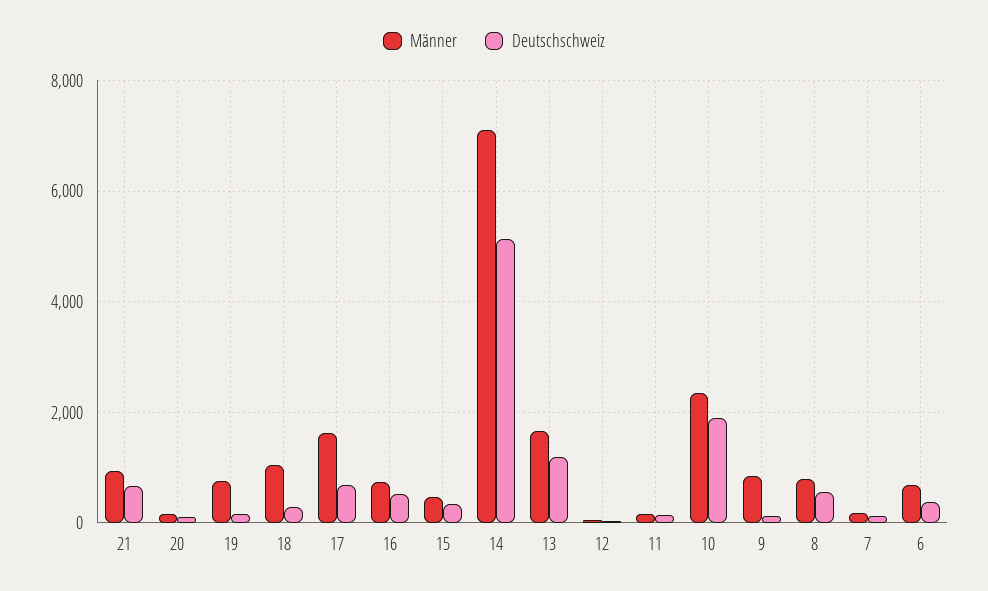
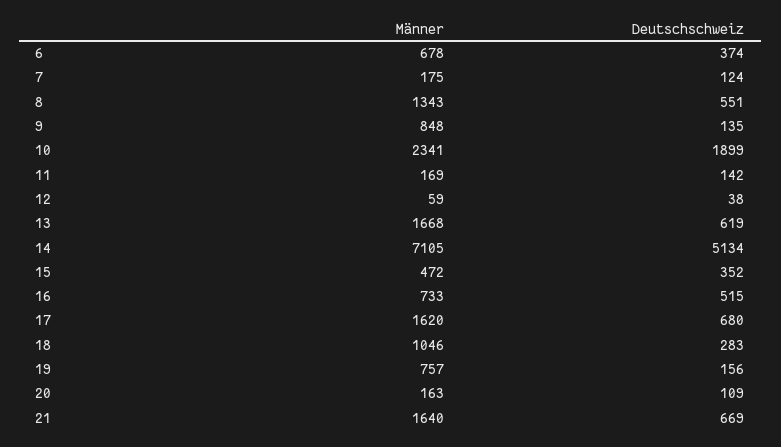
  {
    "Männer": {
-     "21": 1000,
+     "21": 1640,
      "20": 163,
      "19": 757,
      "18": 1046,
      "17": 1620,
      "16": 733,
      "15": 472,
      "14": 7105,
      "13": 1668,
      "12": 59,
      "11": 169,
      "10": 2341,
      "9": 848,
-     "8": 800,
+     "8": 1343,
      "7": 175,
      "6": 678
    },
    "Deutschschweiz": {
      "21": 669,
      "20": 109,
      "19": 156,
      "18": 283,
      "17": 680,
      "16": 515,
      "15": 352,
      "14": 5134,
-     "13": 1200,
+     "13": 619,
      "12": 38,
      "11": 142,
      "10": 1899,
      "9": 135,
      "8": 551,
      "7": 124,
      "6": 374
    }
  }

